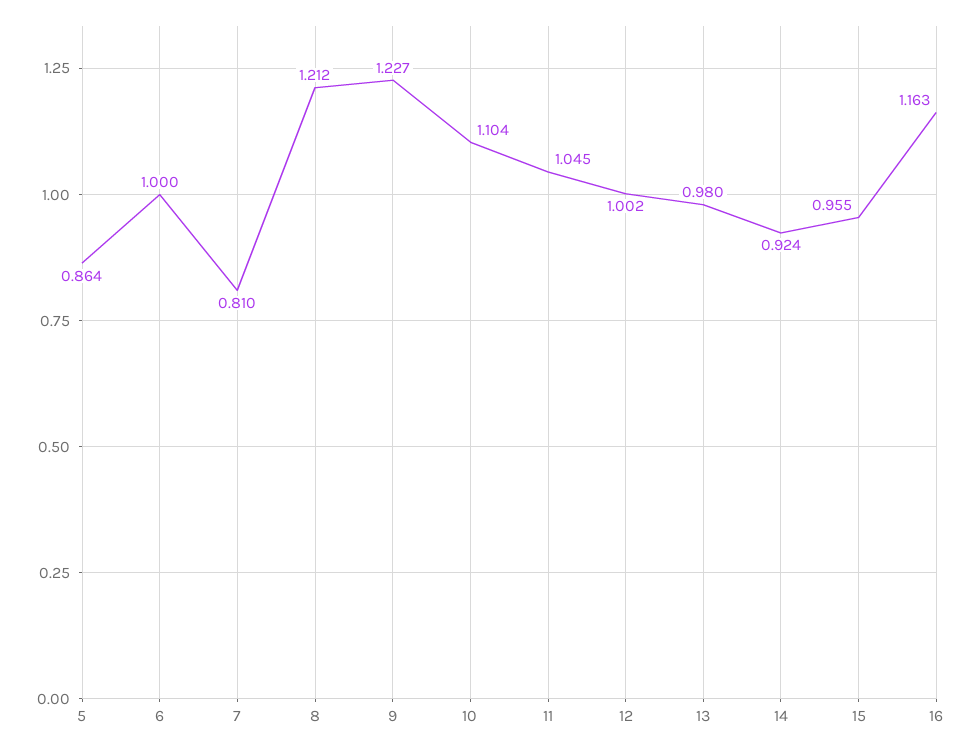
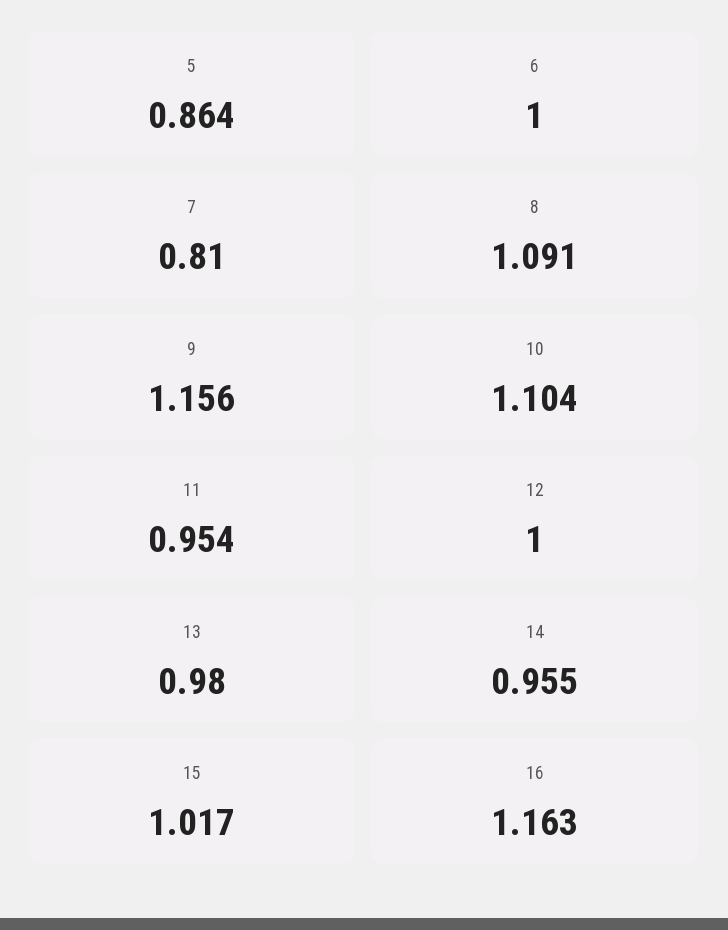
  {
    "5": 0.864,
    "6": 1,
    "7": 0.81,
-   "8": 1.212,
+   "8": 1.091,
-   "9": 1.227,
+   "9": 1.156,
    "10": 1.104,
-   "11": 1.045,
+   "11": 0.954,
-   "12": 1.002,
+   "12": 1,
    "13": 0.98,
-   "14": 0.924,
+   "14": 0.955,
-   "15": 0.955,
+   "15": 1.017,
    "16": 1.163
  }

